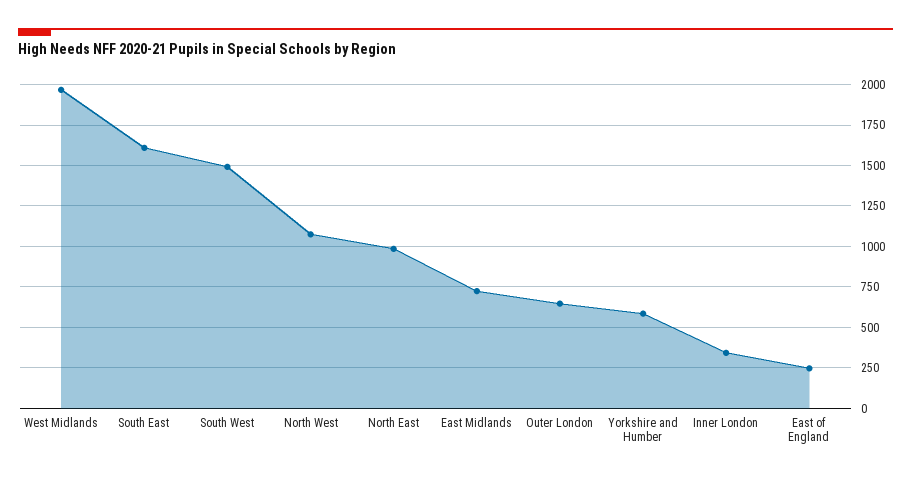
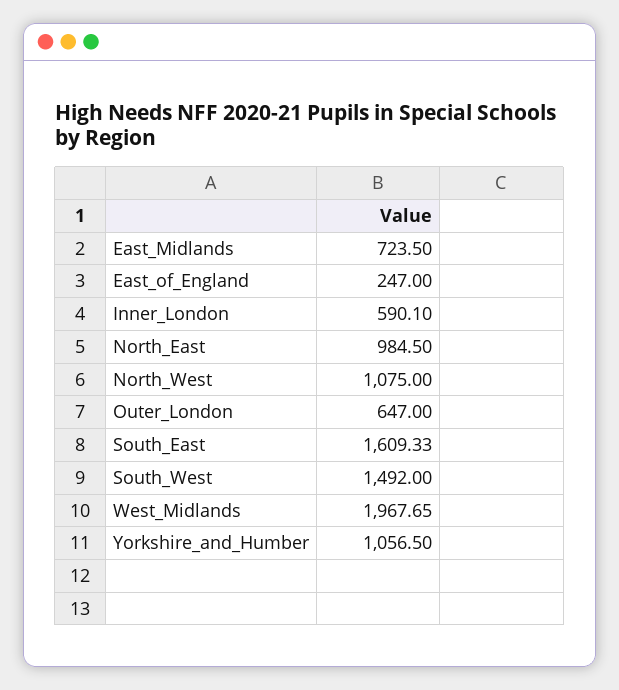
  {
    "West Midlands": 1967.65,
    "South East": 1609.33,
    "South West": 1492,
    "North West": 1075,
    "North East": 984.5,
    "East Midlands": 723.5,
    "Outer London": 647,
-   "Yorkshire and Humber": 600,
+   "Yorkshire and Humber": 1056.5,
-   "Inner London": 350,
+   "Inner London": 590.1,
    "East of England": 247
  }

